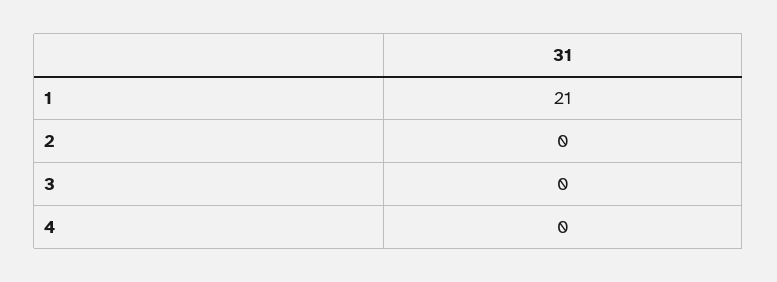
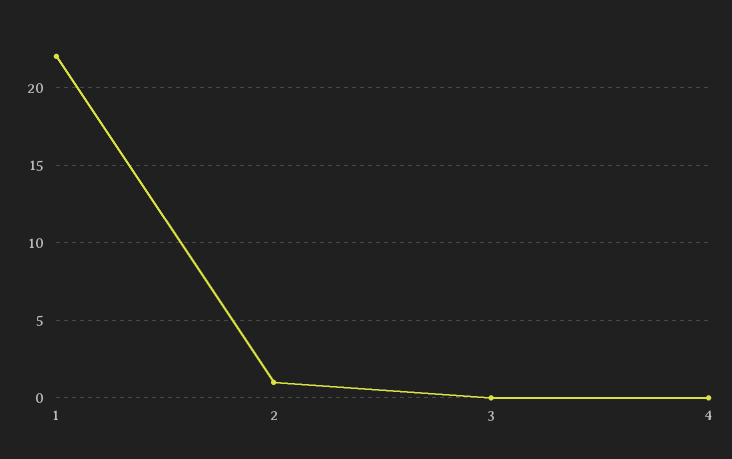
  {
-   "1": 21,
+   "1": 22,
-   "2": 0,
+   "2": 1,
    "3": 0,
    "4": 0
  }

